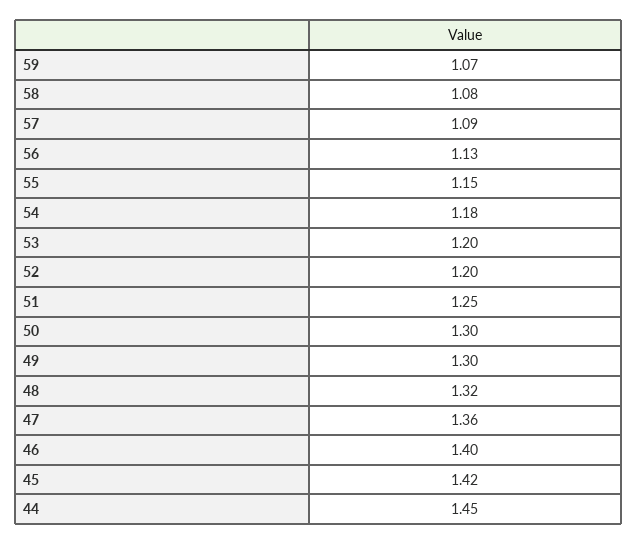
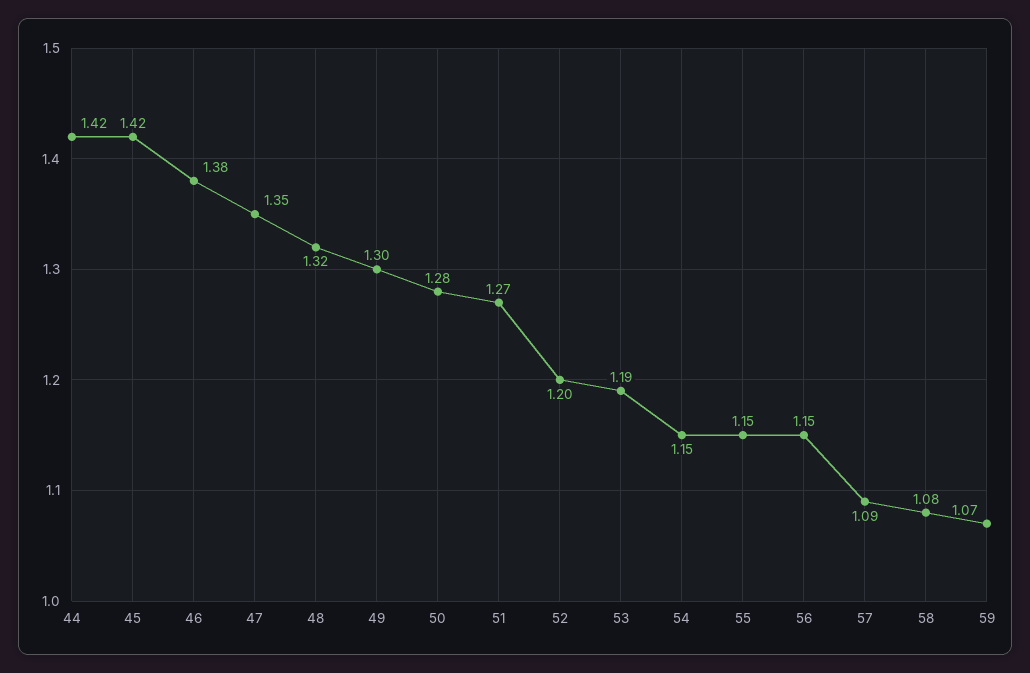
  {
    "59": 1.07,
    "58": 1.08,
    "57": 1.09,
-   "56": 1.13,
+   "56": 1.15,
    "55": 1.15,
-   "54": 1.18,
+   "54": 1.15,
-   "53": 1.2,
+   "53": 1.19,
    "52": 1.2,
-   "51": 1.25,
+   "51": 1.27,
-   "50": 1.3,
+   "50": 1.28,
    "49": 1.3,
    "48": 1.32,
-   "47": 1.36,
+   "47": 1.35,
-   "46": 1.4,
+   "46": 1.38,
    "45": 1.42,
-   "44": 1.45
+   "44": 1.42
  }

